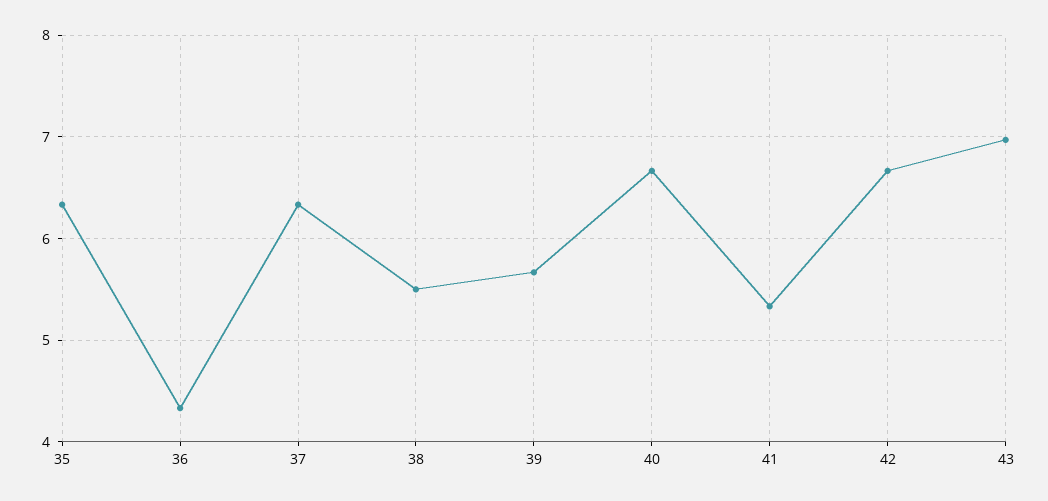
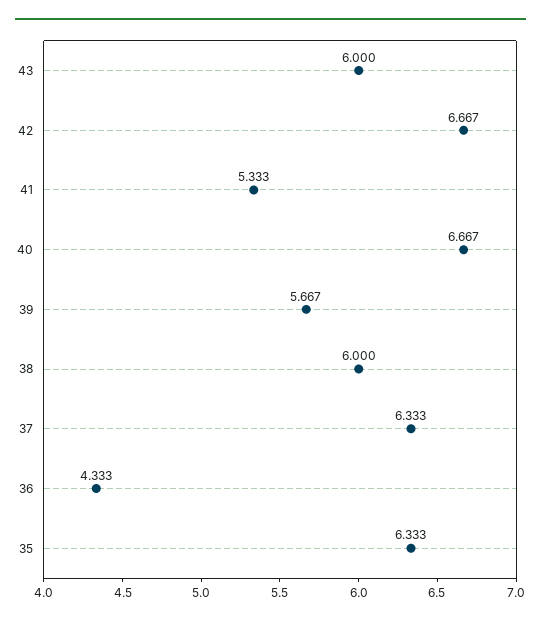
  {
    "35": 6.333,
    "36": 4.333,
    "37": 6.333,
-   "38": 5.5,
+   "38": 6,
    "39": 5.667,
    "40": 6.667,
    "41": 5.333,
    "42": 6.667,
-   "43": 7
+   "43": 6
  }

